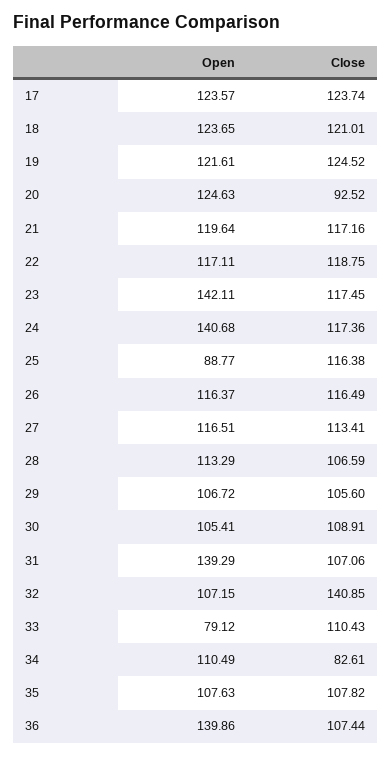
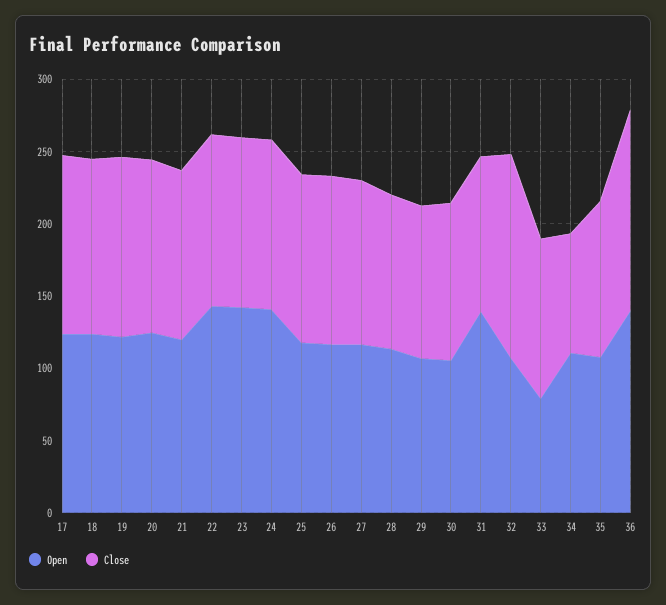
  {
    "Open": {
      "17": 123.57,
      "18": 123.65,
      "19": 121.61,
      "20": 124.63,
      "21": 119.64,
-     "22": 117.11,
+     "22": 140,
      "23": 142.11,
      "24": 140.68,
-     "25": 88.77,
+     "25": 120,
      "26": 116.37,
      "27": 116.51,
      "28": 113.29,
      "29": 106.72,
      "30": 105.41,
      "31": 139.29,
      "32": 107.15,
      "33": 79.12,
      "34": 110.49,
      "35": 107.63,
      "36": 139.86
    },
    "Close": {
      "17": 123.74,
      "18": 121.01,
      "19": 124.52,
-     "20": 92.52,
+     "20": 120,
      "21": 117.16,
      "22": 118.75,
      "23": 117.45,
      "24": 117.36,
      "25": 116.38,
      "26": 116.49,
      "27": 113.41,
      "28": 106.59,
      "29": 105.6,
      "30": 108.91,
      "31": 107.06,
      "32": 140.85,
      "33": 110.43,
      "34": 82.61,
      "35": 107.82,
-     "36": 107.44
+     "36": 140
    }
  }

